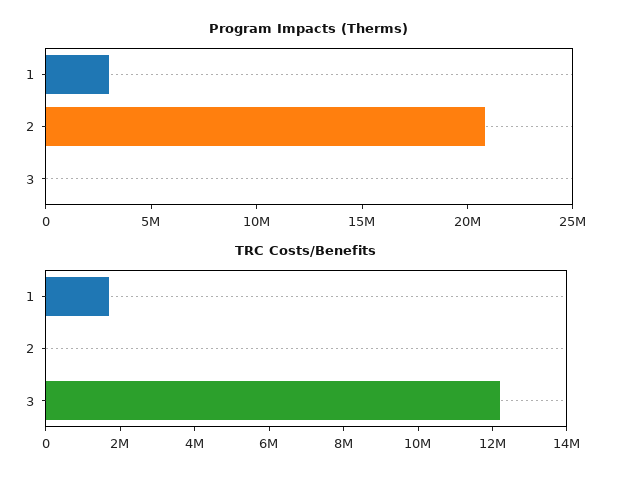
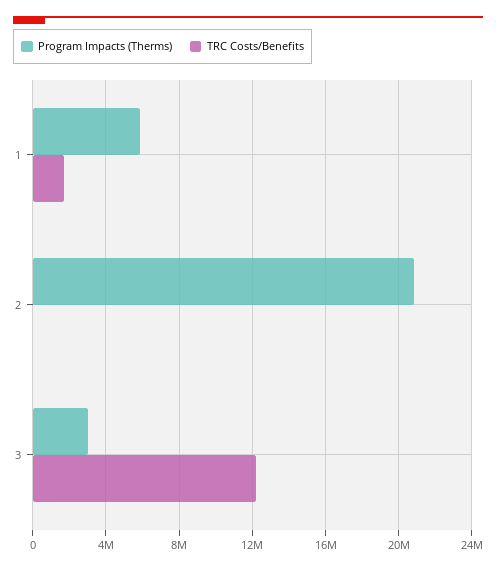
  {
    "Program Impacts (Therms)": {
-     "1": 3000000,
+     "1": 6000000,
      "2": 21000000,
-     "3": 0
+     "3": 3000000
    },
    "TRC Costs/Benefits": {
      "1": 1500000,
      "2": 0,
      "3": 12000000
    }
  }

